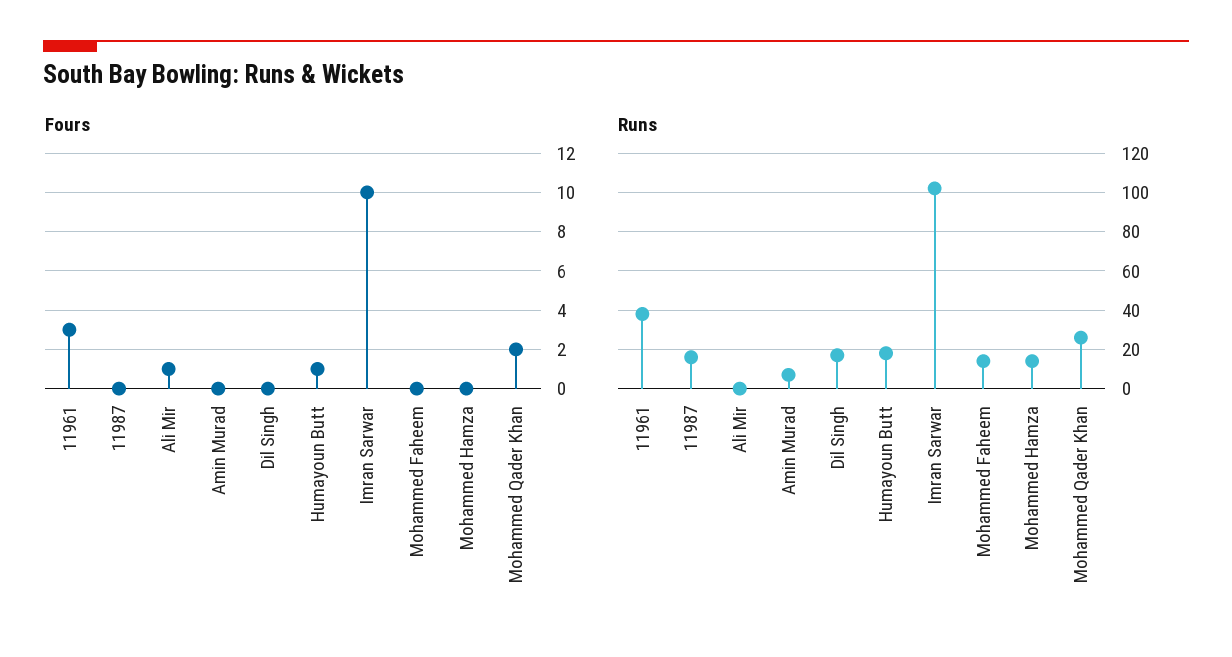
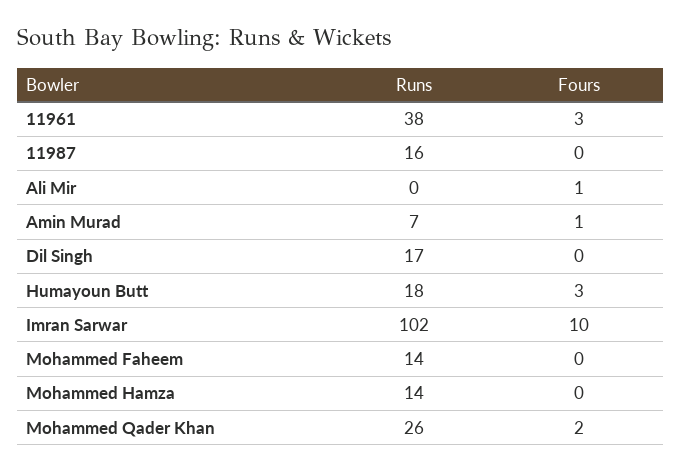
  {
    "Fours": {
      "11961": 3,
      "11987": 0,
      "Ali Mir": 1,
-     "Amin Murad": 0,
+     "Amin Murad": 1,
      "Dil Singh": 0,
-     "Humayoun Butt": 1,
+     "Humayoun Butt": 3,
      "Imran Sarwar": 10,
      "Mohammed Faheem": 0,
      "Mohammed Hamza": 0,
      "Mohammed Qader Khan": 2
    },
    "Runs": {
      "11961": 38,
      "11987": 16,
      "Ali Mir": 0,
      "Amin Murad": 7,
      "Dil Singh": 17,
      "Humayoun Butt": 18,
      "Imran Sarwar": 102,
      "Mohammed Faheem": 14,
      "Mohammed Hamza": 14,
      "Mohammed Qader Khan": 26
    }
  }

